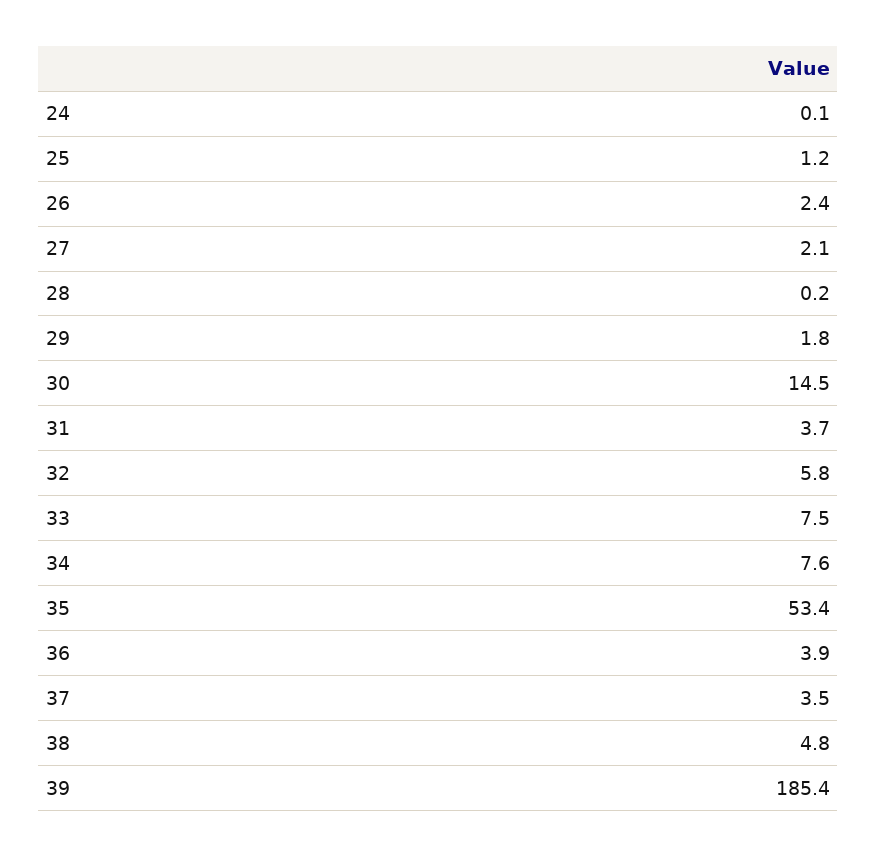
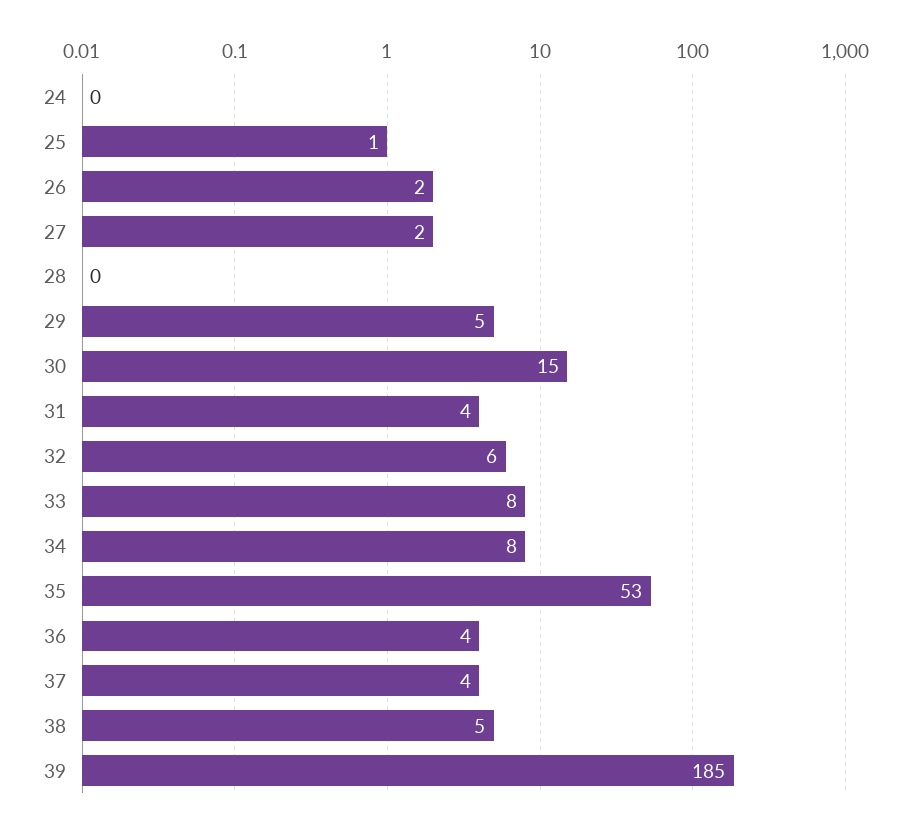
  {
    "24": 0.1,
    "25": 1.2,
    "26": 2.4,
    "27": 2.1,
    "28": 0.2,
-   "29": 1.8,
+   "29": 5,
    "30": 14.5,
    "31": 3.7,
    "32": 5.8,
    "33": 7.5,
    "34": 7.6,
    "35": 53.4,
    "36": 3.9,
    "37": 3.5,
    "38": 4.8,
    "39": 185.4
  }

